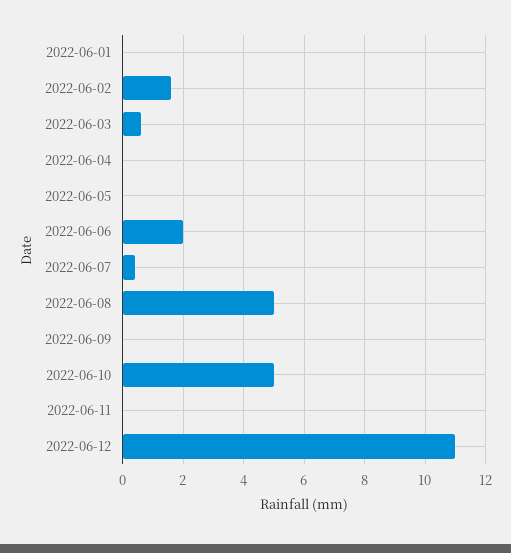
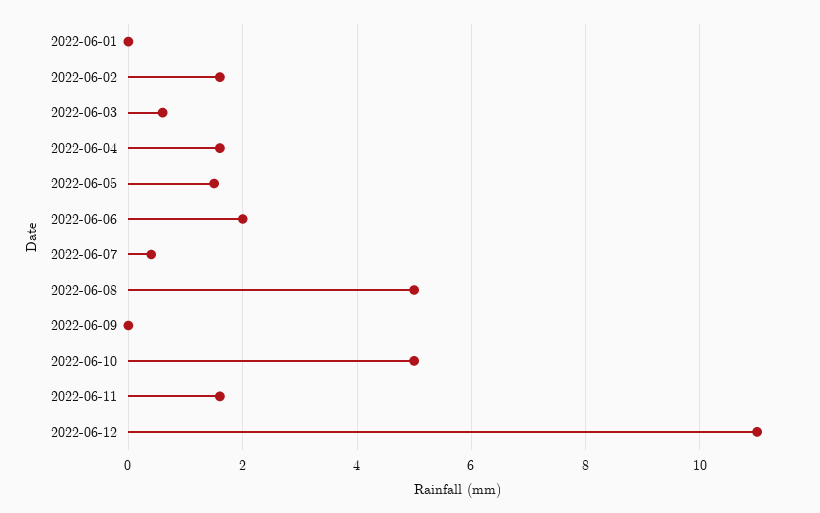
  {
    "2022-06-01": 0,
    "2022-06-02": 1.5,
    "2022-06-03": 0.5,
-   "2022-06-04": 0,
+   "2022-06-04": 1.5,
-   "2022-06-05": 0,
+   "2022-06-05": 1.5,
    "2022-06-06": 2,
    "2022-06-07": 0.5,
    "2022-06-08": 5,
    "2022-06-09": 0,
    "2022-06-10": 5,
-   "2022-06-11": 0,
+   "2022-06-11": 1.5,
    "2022-06-12": 11
  }

